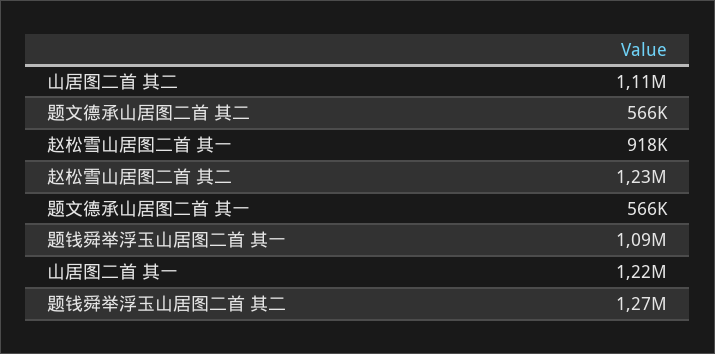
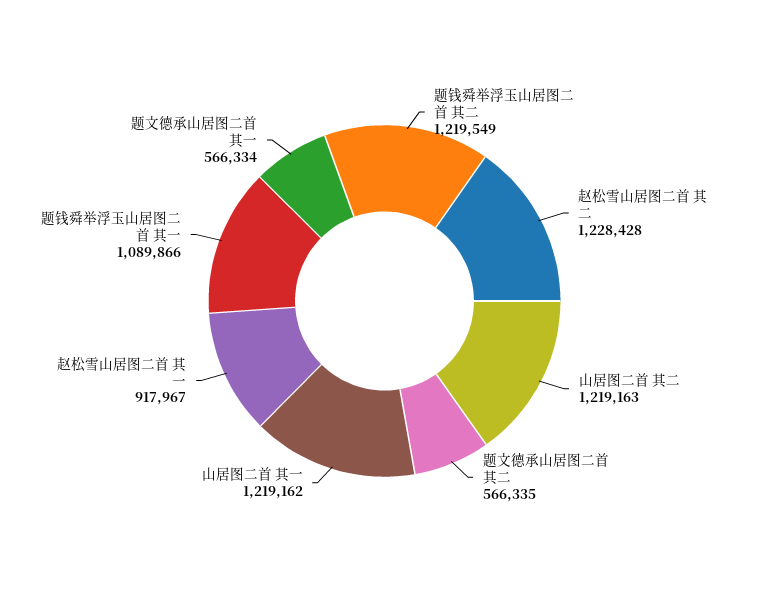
  {
-   "山居图二首 其二": 1110000,
+   "山居图二首 其二": 1219163,
    "题文德承山居图二首 其二": 566335,
    "赵松雪山居图二首 其一": 917967,
    "赵松雪山居图二首 其二": 1228428,
    "题文德承山居图二首 其一": 566334,
    "题钱舜举浮玉山居图二首 其一": 1089866,
    "山居图二首 其一": 1219162,
-   "题钱舜举浮玉山居图二首 其二": 1270000
+   "题钱舜举浮玉山居图二首 其二": 1219549
  }

